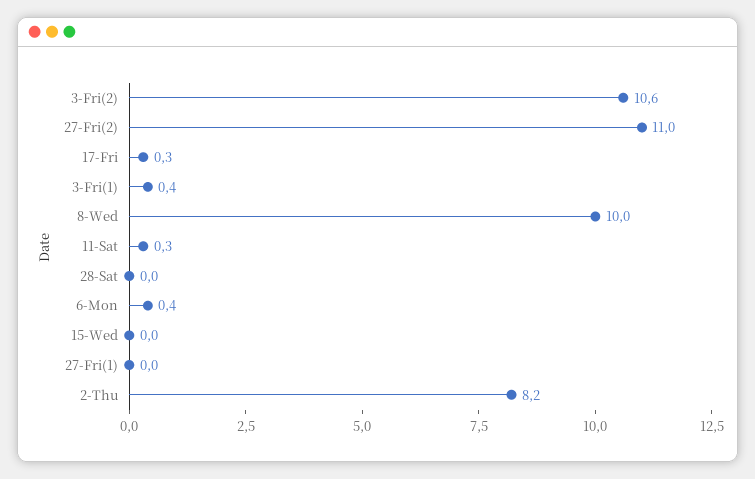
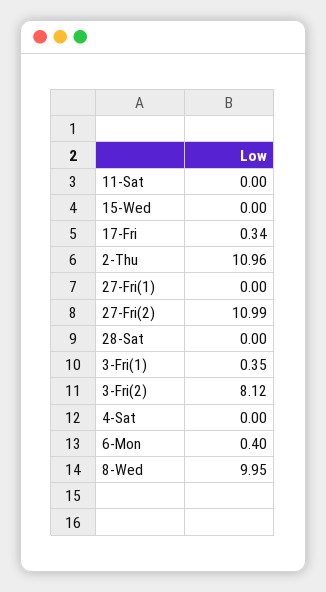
  {
-   "3-Fri(2)": 10.6,
+   "3-Fri(2)": 8.12,
    "27-Fri(2)": 10.99,
    "17-Fri": 0.34,
    "3-Fri(1)": 0.35,
    "8-Wed": 9.95,
-   "11-Sat": 0.3,
+   "11-Sat": 0,
    "28-Sat": 0,
    "6-Mon": 0.4,
    "15-Wed": 0,
    "27-Fri(1)": 0,
-   "2-Thu": 8.2
+   "2-Thu": 10.96,
+   "4-Sat": 0
  }

